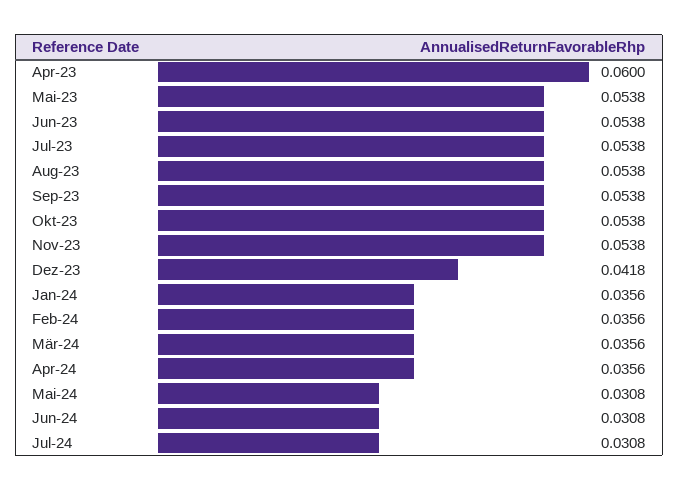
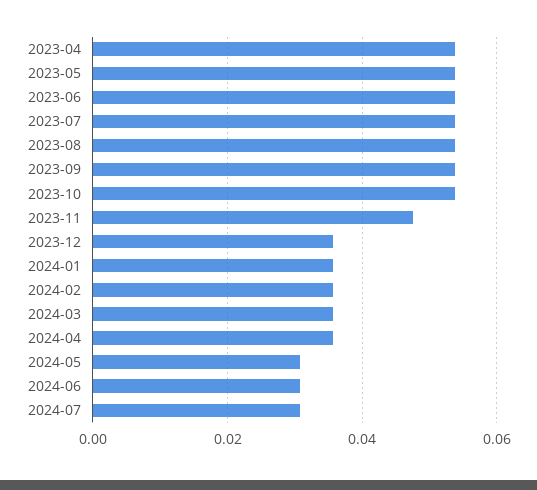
  {
-   "Apr-23": 0.06,
+   "Apr-23": 0.054,
    "Mai-23": 0.0538,
    "Jun-23": 0.0538,
    "Jul-23": 0.0538,
    "Aug-23": 0.0538,
    "Sep-23": 0.0538,
    "Okt-23": 0.0538,
-   "Nov-23": 0.0538,
+   "Nov-23": 0.048,
-   "Dez-23": 0.0418,
+   "Dez-23": 0.036,
    "Jan-24": 0.0356,
    "Feb-24": 0.0356,
    "Mär-24": 0.0356,
    "Apr-24": 0.0356,
    "Mai-24": 0.0308,
    "Jun-24": 0.0308,
    "Jul-24": 0.0308
  }

